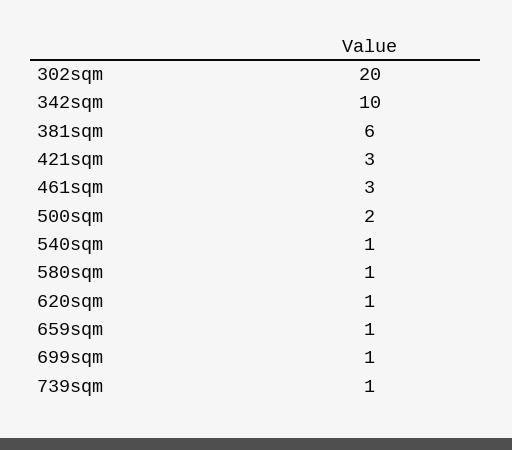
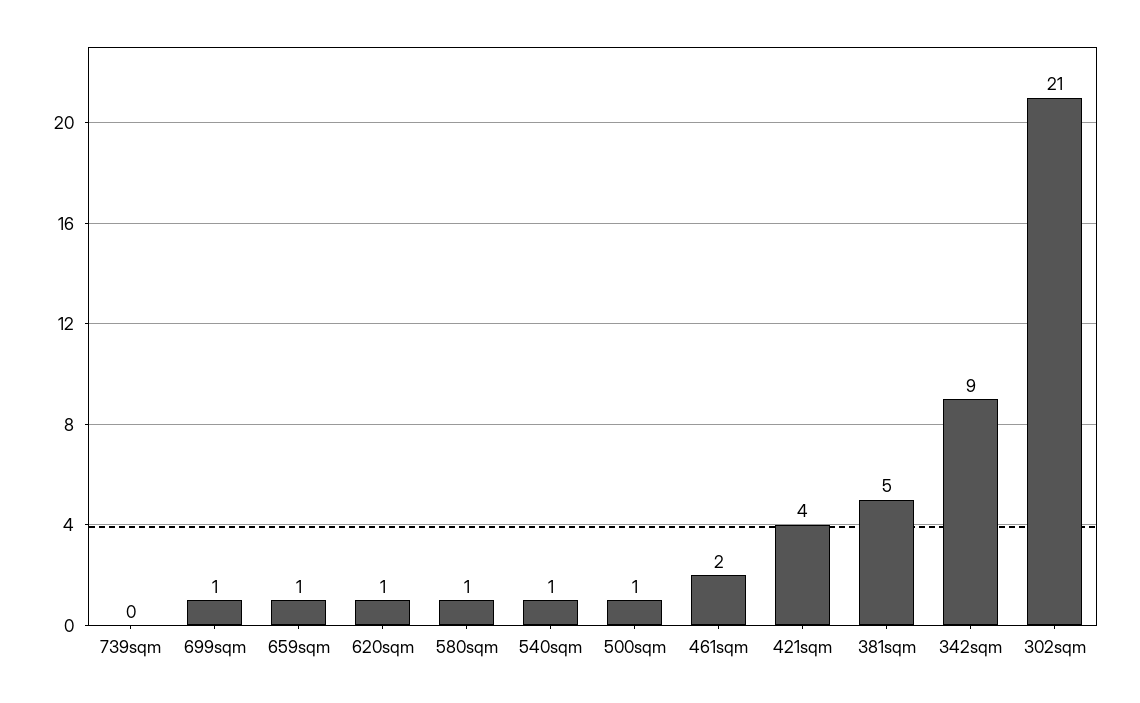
  {
-   "302sqm": 20,
+   "302sqm": 21,
-   "342sqm": 10,
+   "342sqm": 9,
-   "381sqm": 6,
+   "381sqm": 5,
-   "421sqm": 3,
+   "421sqm": 4,
-   "461sqm": 3,
+   "461sqm": 2,
-   "500sqm": 2,
+   "500sqm": 1,
    "540sqm": 1,
    "580sqm": 1,
    "620sqm": 1,
    "659sqm": 1,
    "699sqm": 1,
-   "739sqm": 1
+   "739sqm": 0
  }

